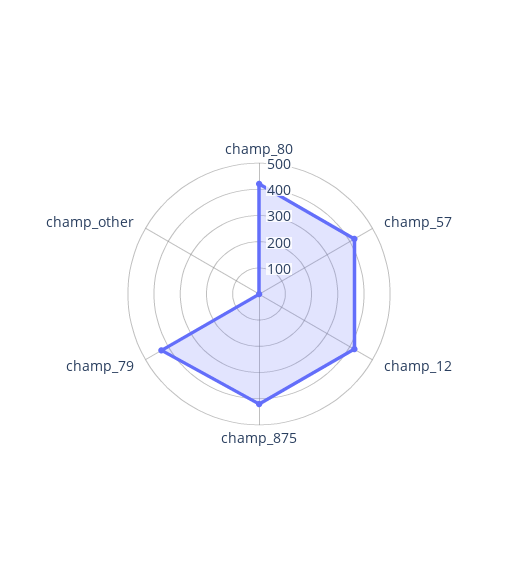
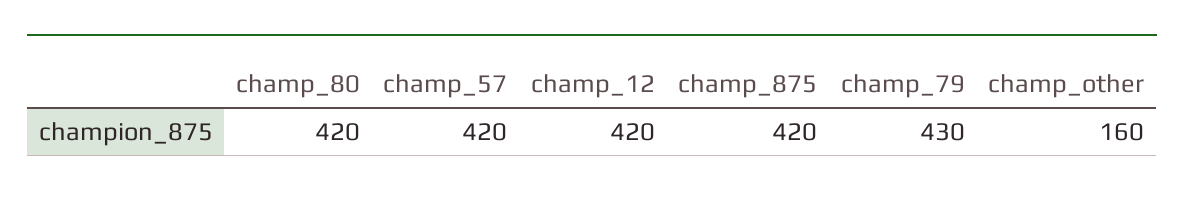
  {
    "champ_80": 420,
    "champ_57": 420,
    "champ_12": 420,
    "champ_875": 420,
    "champ_79": 430,
-   "champ_other": 0
+   "champ_other": 160
  }

